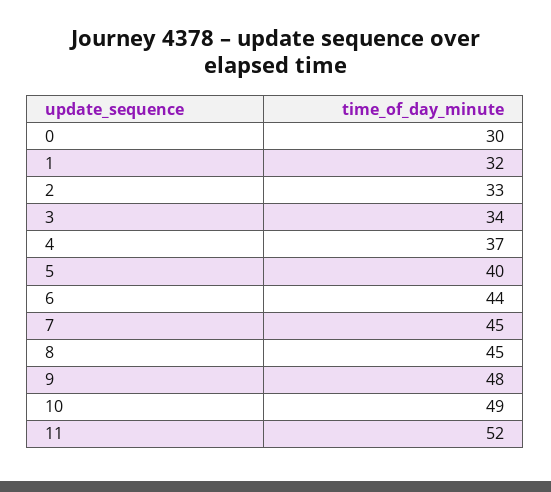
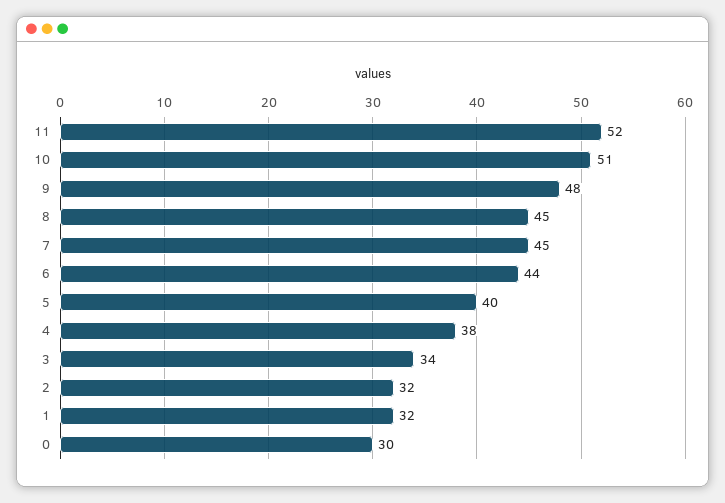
  {
    "0": 30,
    "1": 32,
-   "2": 33,
+   "2": 32,
    "3": 34,
-   "4": 37,
+   "4": 38,
    "5": 40,
    "6": 44,
    "7": 45,
    "8": 45,
    "9": 48,
-   "10": 49,
+   "10": 51,
    "11": 52
  }

